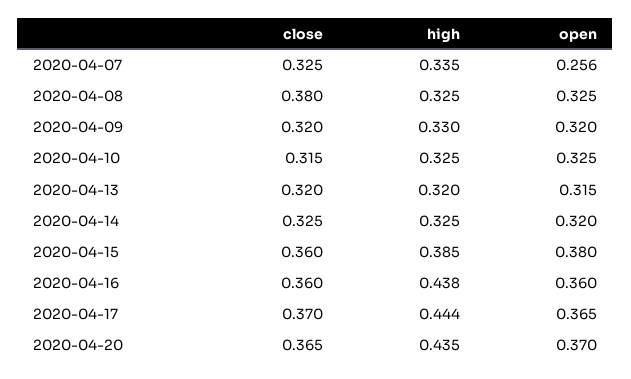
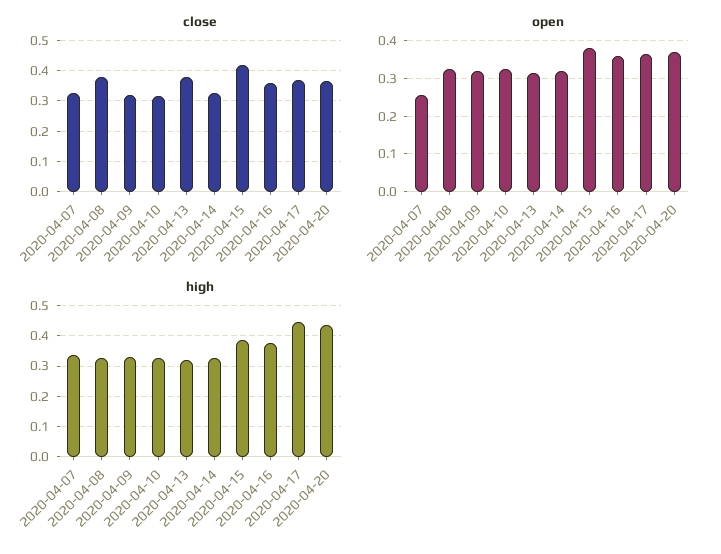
  {
    "close": {
      "2020-04-07": 0.325,
      "2020-04-08": 0.38,
      "2020-04-09": 0.32,
      "2020-04-10": 0.315,
-     "2020-04-13": 0.32,
+     "2020-04-13": 0.38,
      "2020-04-14": 0.325,
-     "2020-04-15": 0.36,
+     "2020-04-15": 0.42,
      "2020-04-16": 0.36,
      "2020-04-17": 0.37,
      "2020-04-20": 0.365
    },
    "high": {
      "2020-04-07": 0.335,
      "2020-04-08": 0.325,
      "2020-04-09": 0.33,
      "2020-04-10": 0.325,
      "2020-04-13": 0.32,
      "2020-04-14": 0.325,
      "2020-04-15": 0.385,
-     "2020-04-16": 0.438,
+     "2020-04-16": 0.38,
      "2020-04-17": 0.444,
      "2020-04-20": 0.435
    },
    "open": {
      "2020-04-07": 0.256,
      "2020-04-08": 0.325,
      "2020-04-09": 0.32,
      "2020-04-10": 0.325,
      "2020-04-13": 0.315,
      "2020-04-14": 0.32,
      "2020-04-15": 0.38,
      "2020-04-16": 0.36,
      "2020-04-17": 0.365,
      "2020-04-20": 0.37
    }
  }

